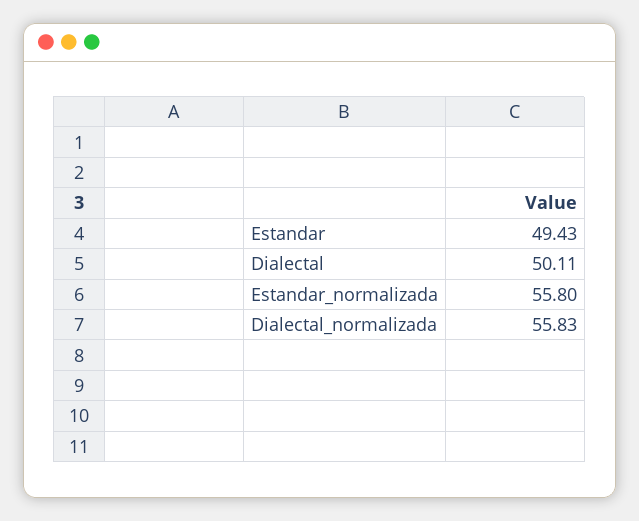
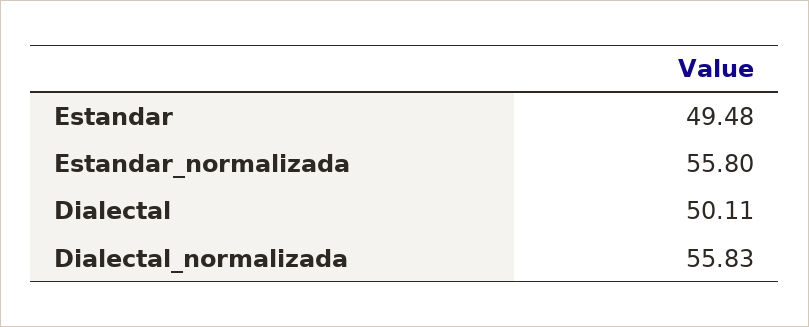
  {
-   "Estandar": 49.43,
+   "Estandar": 49.48,
    "Dialectal": 50.11,
    "Estandar_normalizada": 55.8,
    "Dialectal_normalizada": 55.83
  }

